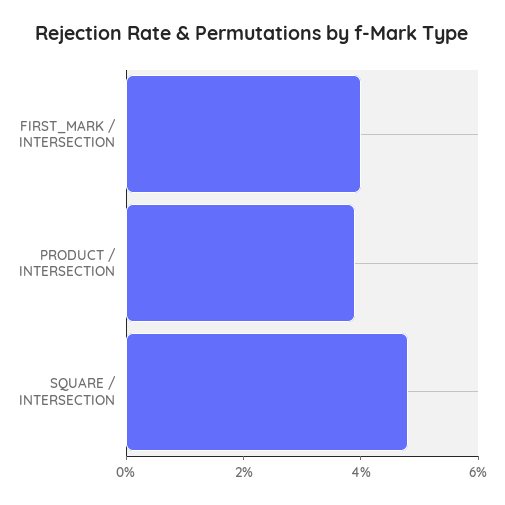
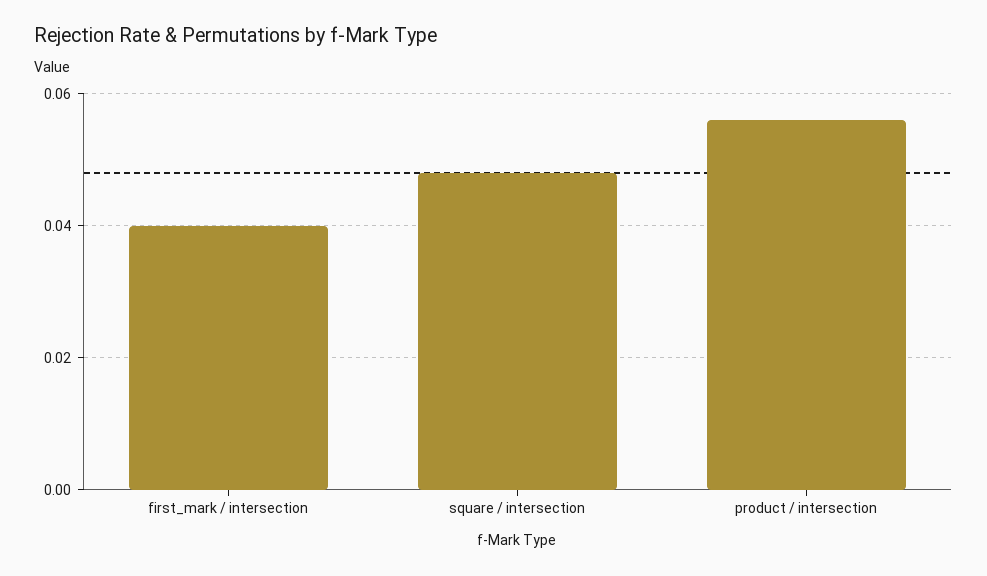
  {
    "FIRST_MARK / INTERSECTION": 0.04,
-   "PRODUCT / INTERSECTION": 0.04,
+   "PRODUCT / INTERSECTION": 0.055,
    "SQUARE / INTERSECTION": 0.05
  }

